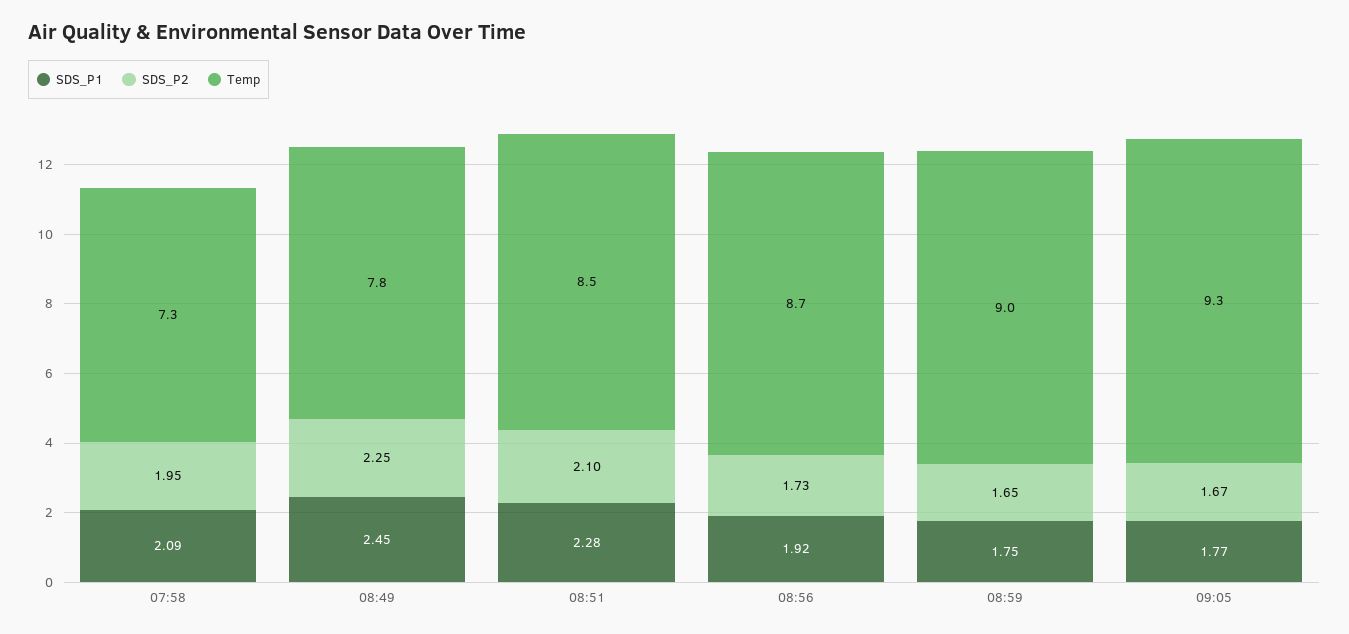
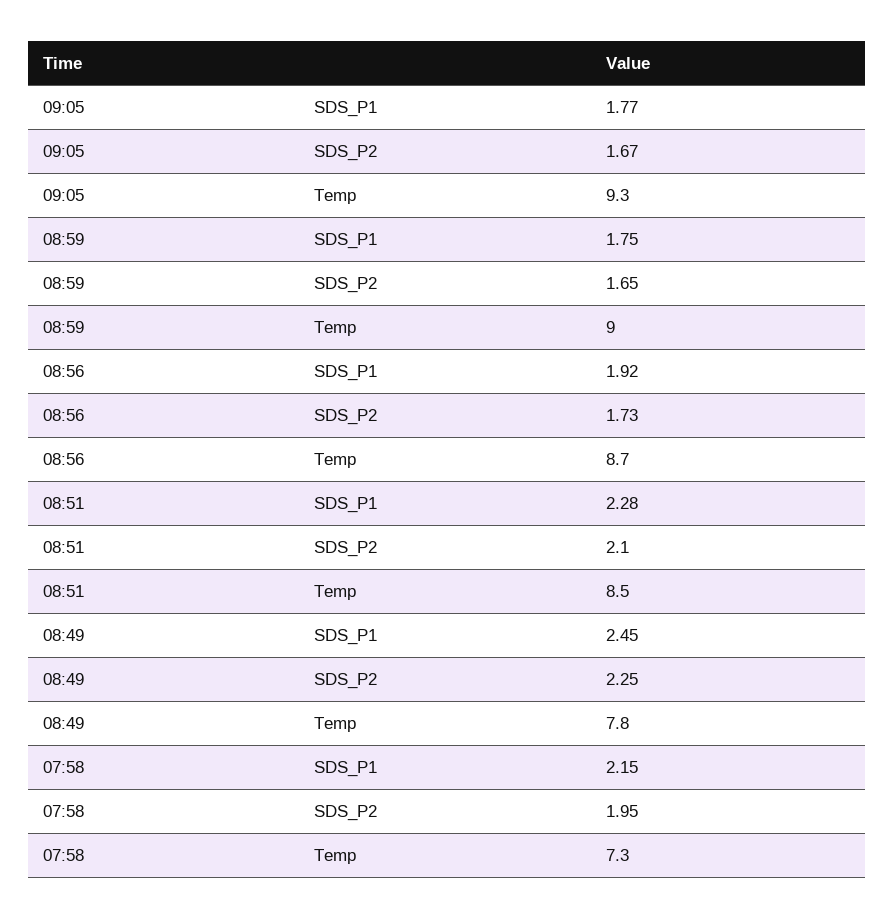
  {
    "SDS_P1": {
-     "07:58": 2.09,
+     "07:58": 2.15,
      "08:49": 2.45,
      "08:51": 2.28,
      "08:56": 1.92,
      "08:59": 1.75,
      "09:05": 1.77
    },
    "SDS_P2": {
      "07:58": 1.95,
      "08:49": 2.25,
      "08:51": 2.1,
      "08:56": 1.73,
      "08:59": 1.65,
      "09:05": 1.67
    },
    "Temp": {
      "07:58": 7.3,
      "08:49": 7.8,
      "08:51": 8.5,
      "08:56": 8.7,
      "08:59": 9,
      "09:05": 9.3
    }
  }

